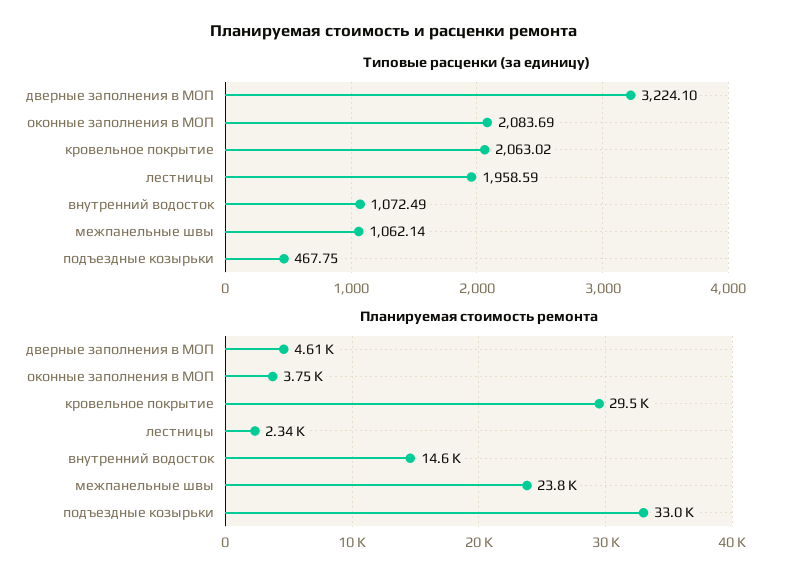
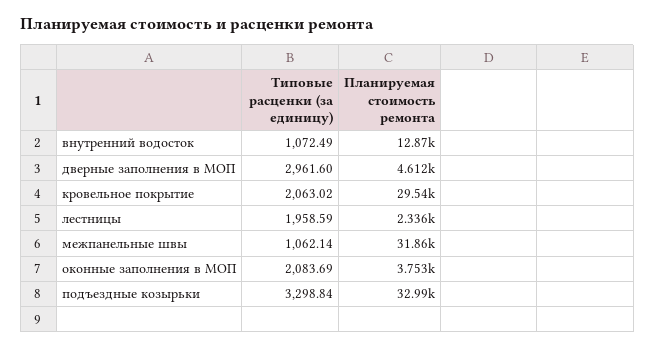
  {
    "Типовые расценки (за единицу)": {
-     "дверные заполнения в МОП": 3224.1,
+     "дверные заполнения в МОП": 2961.6,
      "оконные заполнения в МОП": 2083.69,
      "кровельное покрытие": 2063.02,
      "лестницы": 1958.59,
      "внутренний водосток": 1072.49,
      "межпанельные швы": 1062.14,
-     "подъездные козырьки": 467.75
+     "подъездные козырьки": 3298.84
    },
    "Планируемая стоимость ремонта": {
      "дверные заполнения в МОП": 4612,
      "оконные заполнения в МОП": 3753,
      "кровельное покрытие": 29540,
      "лестницы": 2336,
-     "внутренний водосток": 14600,
+     "внутренний водосток": 12870,
-     "межпанельные швы": 23800,
+     "межпанельные швы": 31860,
      "подъездные козырьки": 32990
    }
  }

